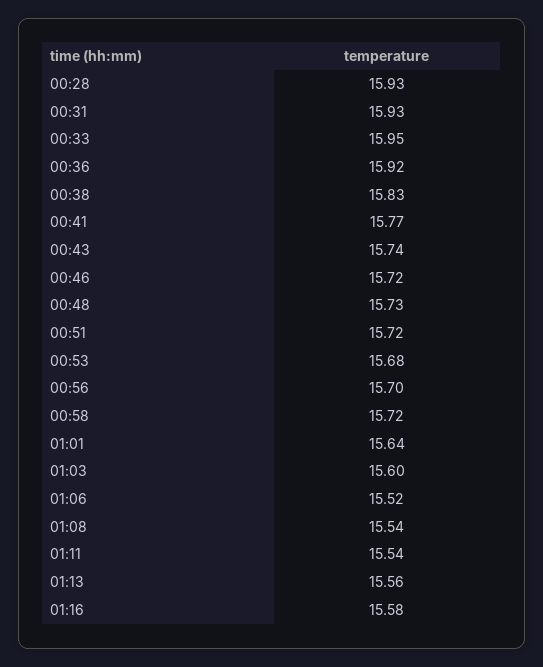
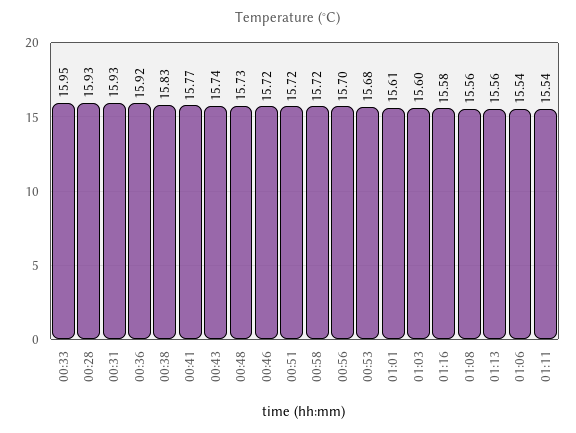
  {
    "00:28": 15.93,
    "00:31": 15.93,
    "00:33": 15.95,
    "00:36": 15.92,
    "00:38": 15.83,
    "00:41": 15.77,
    "00:43": 15.74,
    "00:46": 15.72,
    "00:48": 15.73,
    "00:51": 15.72,
    "00:53": 15.68,
    "00:56": 15.7,
    "00:58": 15.72,
-   "01:01": 15.64,
+   "01:01": 15.61,
    "01:03": 15.6,
-   "01:06": 15.52,
+   "01:06": 15.54,
-   "01:08": 15.54,
+   "01:08": 15.56,
    "01:11": 15.54,
    "01:13": 15.56,
    "01:16": 15.58
  }

